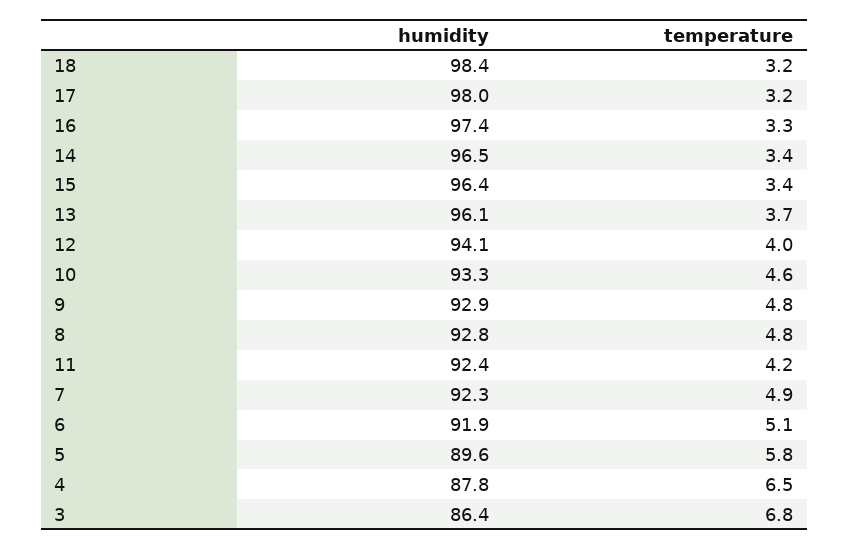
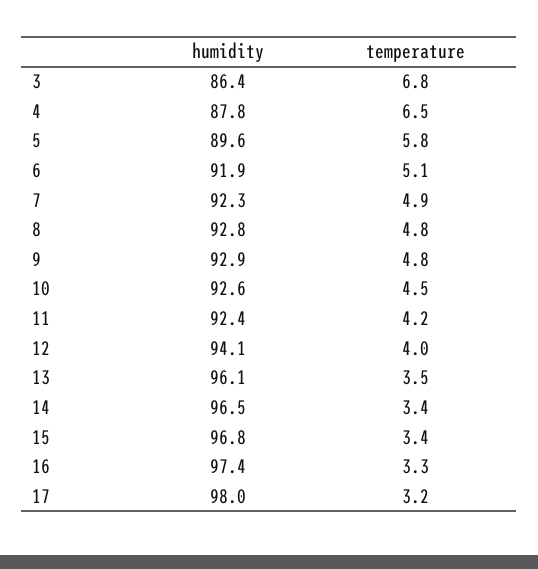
  {
    "humidity": {
-     "18": 98.4,
      "17": 98,
      "16": 97.4,
      "14": 96.5,
-     "15": 96.4,
+     "15": 96.8,
      "13": 96.1,
      "12": 94.1,
-     "10": 93.3,
+     "10": 92.6,
      "9": 92.9,
      "8": 92.8,
      "11": 92.4,
      "7": 92.3,
      "6": 91.9,
      "5": 89.6,
      "4": 87.8,
      "3": 86.4
    },
    "temperature": {
-     "18": 3.2,
      "17": 3.2,
      "16": 3.3,
      "14": 3.4,
      "15": 3.4,
-     "13": 3.7,
+     "13": 3.5,
      "12": 4,
-     "10": 4.6,
+     "10": 4.5,
      "9": 4.8,
      "8": 4.8,
      "11": 4.2,
      "7": 4.9,
      "6": 5.1,
      "5": 5.8,
      "4": 6.5,
      "3": 6.8
    }
  }

